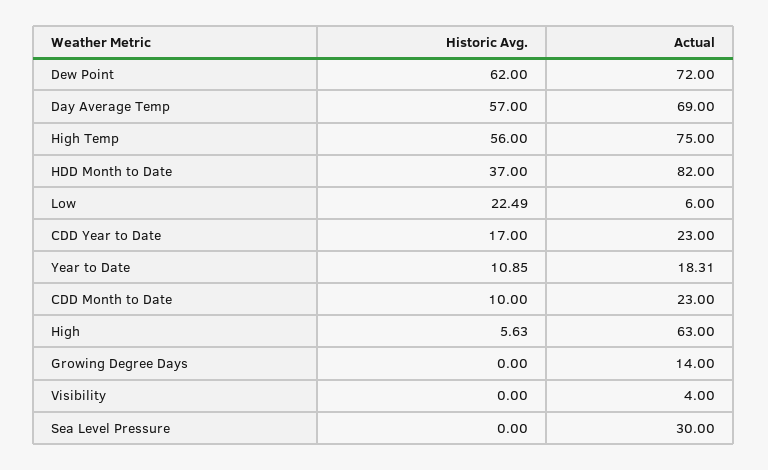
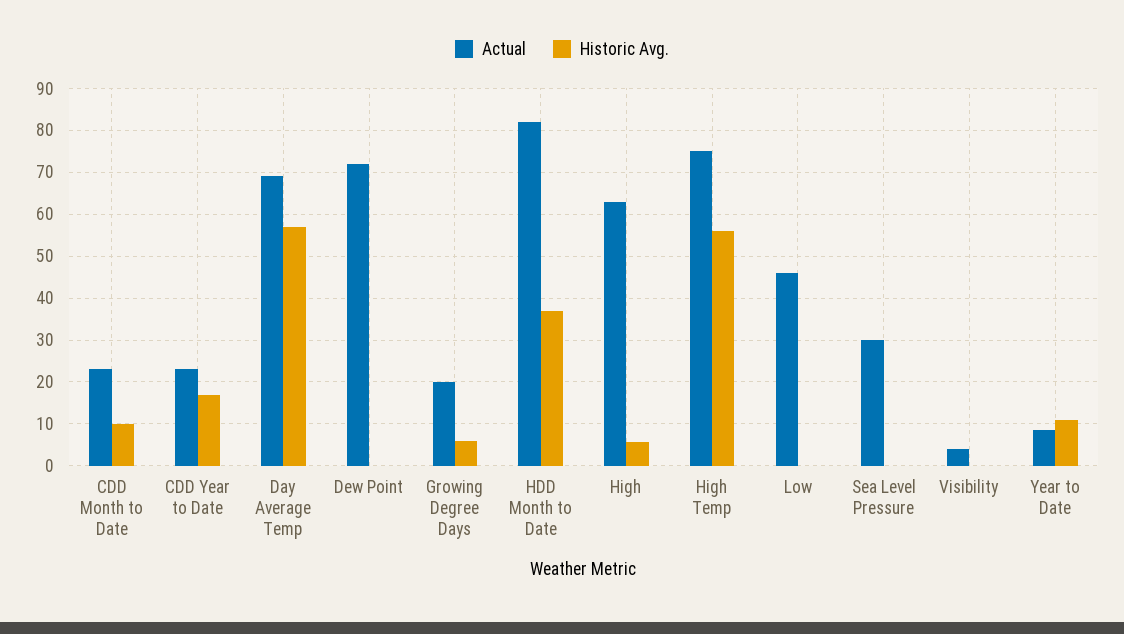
  {
    "Historic Avg.": {
-     "Dew Point": 62,
+     "Dew Point": 0,
      "Day Average Temp": 57,
      "High Temp": 56,
      "HDD Month to Date": 37,
-     "Low": 22.49,
+     "Low": 0,
      "CDD Year to Date": 17,
      "Year to Date": 10.85,
      "CDD Month to Date": 10,
      "High": 5.63,
-     "Growing Degree Days": 0,
+     "Growing Degree Days": 6,
      "Visibility": 0,
      "Sea Level Pressure": 0
    },
    "Actual": {
      "Dew Point": 72,
      "Day Average Temp": 69,
      "High Temp": 75,
      "HDD Month to Date": 82,
-     "Low": 6,
+     "Low": 46,
      "CDD Year to Date": 23,
-     "Year to Date": 18.31,
+     "Year to Date": 8,
      "CDD Month to Date": 23,
      "High": 63,
-     "Growing Degree Days": 14,
+     "Growing Degree Days": 20,
      "Visibility": 4,
      "Sea Level Pressure": 30
    }
  }

